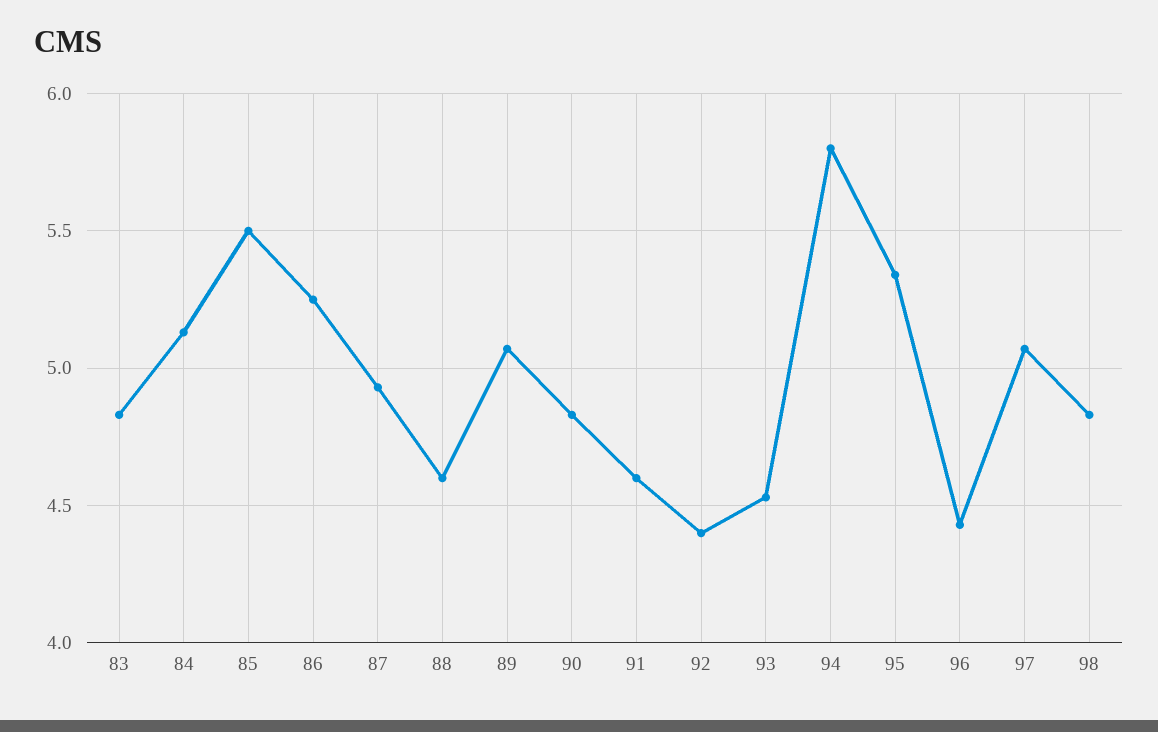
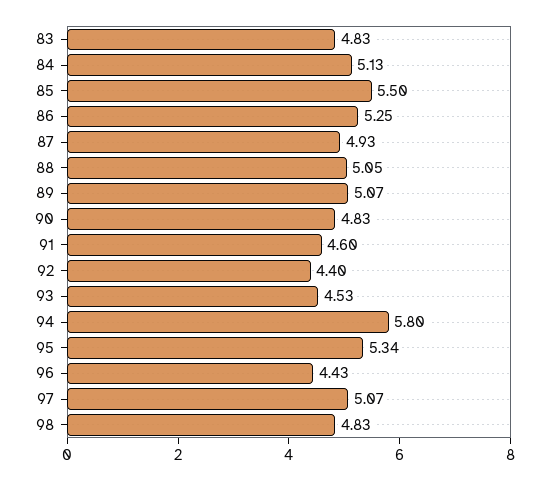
  {
    "83": 4.83,
    "84": 5.13,
    "85": 5.5,
    "86": 5.25,
    "87": 4.93,
-   "88": 4.6,
+   "88": 5.05,
    "89": 5.07,
    "90": 4.83,
    "91": 4.6,
    "92": 4.4,
    "93": 4.53,
    "94": 5.8,
    "95": 5.34,
    "96": 4.43,
    "97": 5.07,
    "98": 4.83
  }

